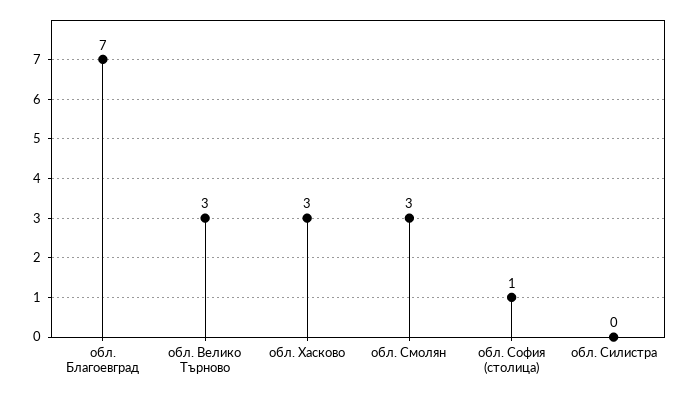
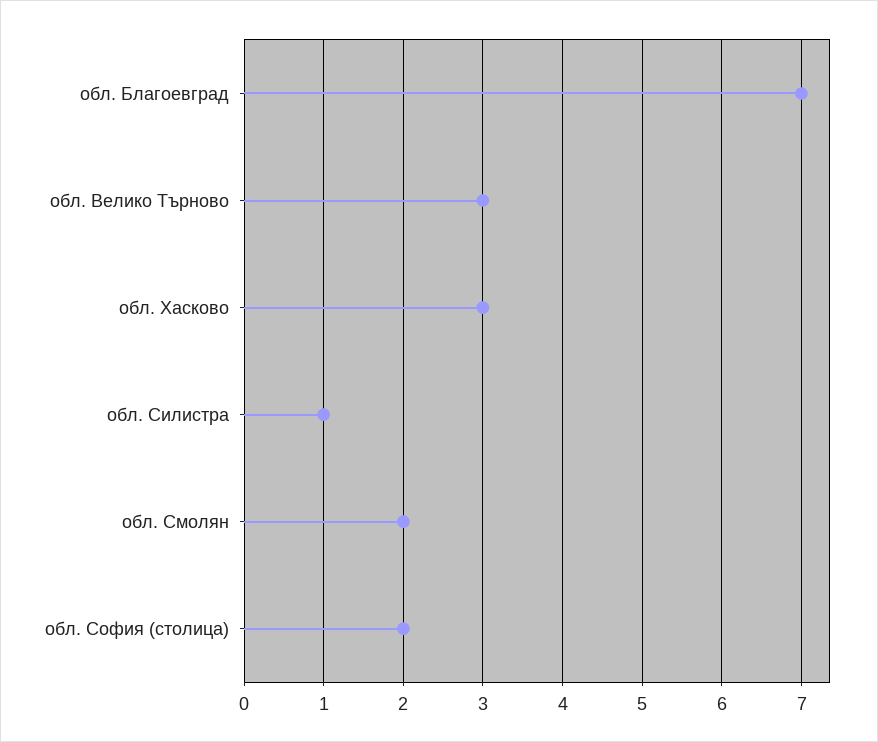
  {
    "обл. Благоевград": 7,
    "обл. Велико Търново": 3,
    "обл. Хасково": 3,
-   "обл. Смолян": 3,
+   "обл. Смолян": 2,
-   "обл. София (столица)": 1,
+   "обл. София (столица)": 2,
-   "обл. Силистра": 0
+   "обл. Силистра": 1
  }

